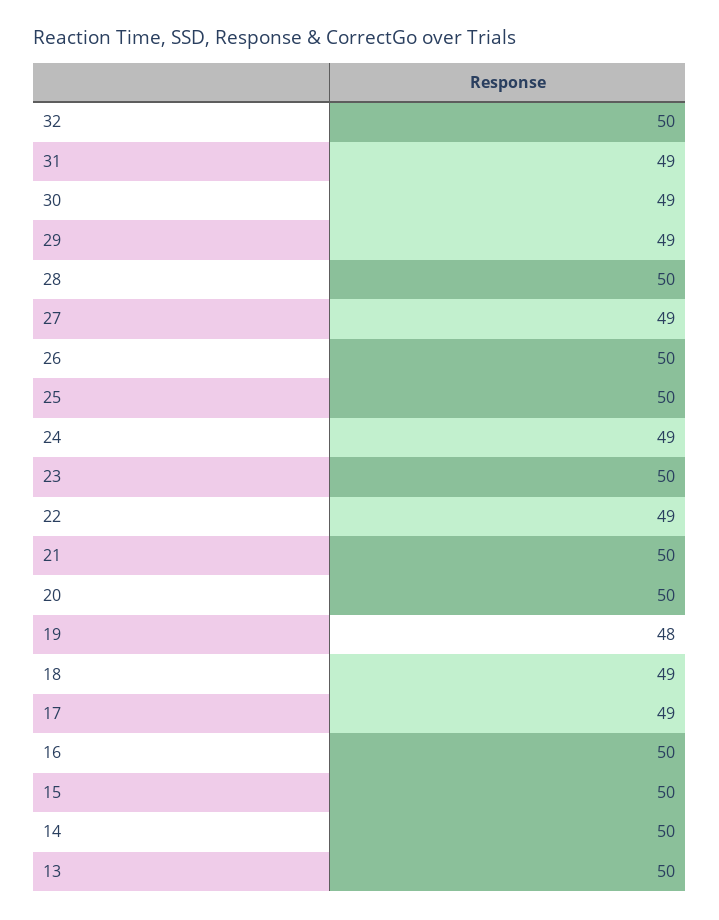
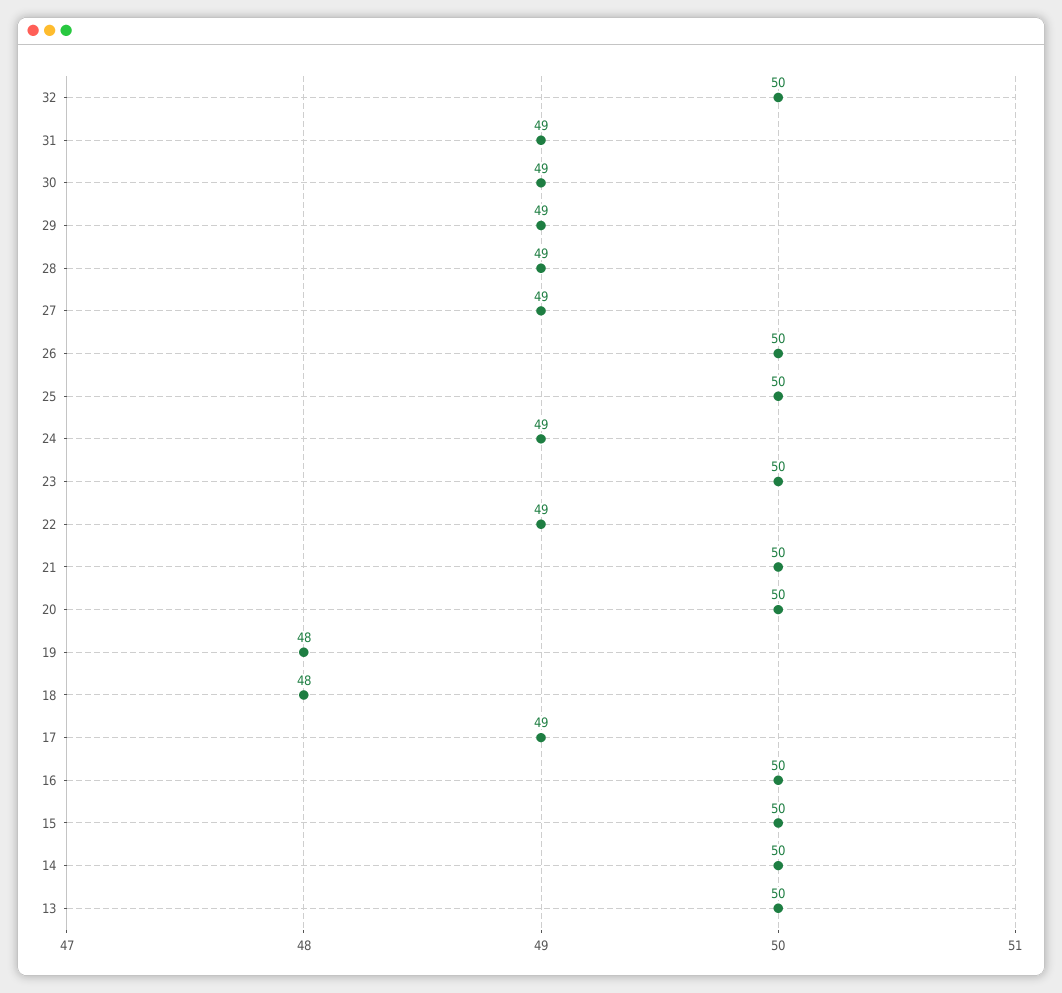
  {
    "32": 50,
    "31": 49,
    "30": 49,
    "29": 49,
-   "28": 50,
+   "28": 49,
    "27": 49,
    "26": 50,
    "25": 50,
    "24": 49,
    "23": 50,
    "22": 49,
    "21": 50,
    "20": 50,
    "19": 48,
-   "18": 49,
+   "18": 48,
    "17": 49,
    "16": 50,
    "15": 50,
    "14": 50,
    "13": 50
  }

